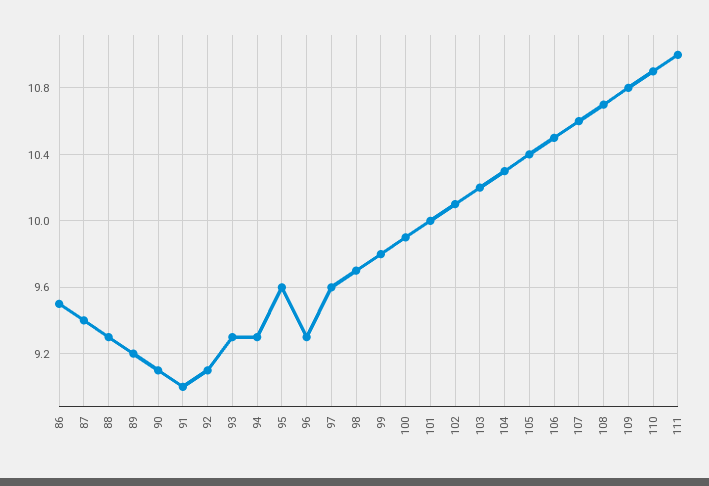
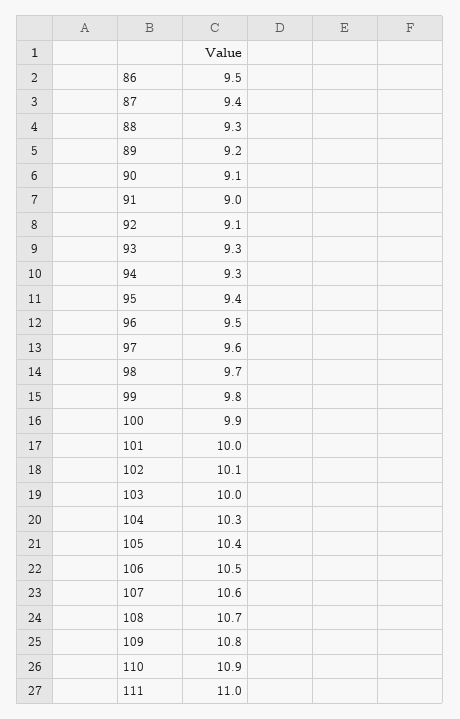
  {
    "86": 9.5,
    "87": 9.4,
    "88": 9.3,
    "89": 9.2,
    "90": 9.1,
    "91": 9,
    "92": 9.1,
    "93": 9.3,
    "94": 9.3,
-   "95": 9.6,
+   "95": 9.4,
-   "96": 9.3,
+   "96": 9.5,
    "97": 9.6,
    "98": 9.7,
    "99": 9.8,
    "100": 9.9,
    "101": 10,
    "102": 10.1,
-   "103": 10.2,
+   "103": 10,
    "104": 10.3,
    "105": 10.4,
    "106": 10.5,
    "107": 10.6,
    "108": 10.7,
    "109": 10.8,
    "110": 10.9,
    "111": 11
  }

